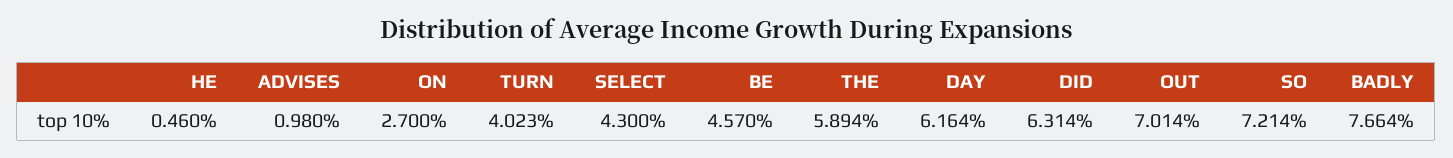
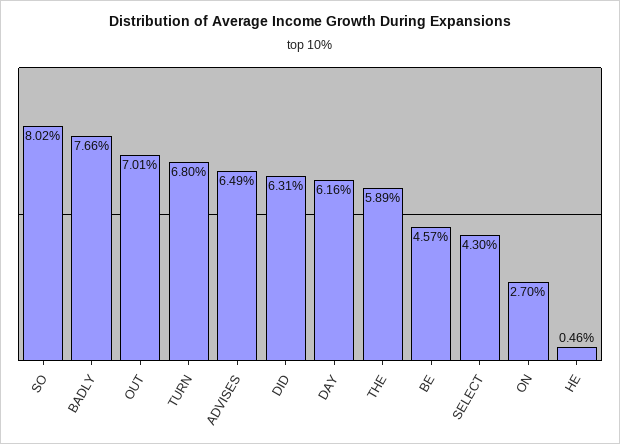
  {
    "HE": 0.46,
-   "ADVISES": 0.98,
+   "ADVISES": 6.49,
    "ON": 2.7,
-   "TURN": 4.023,
+   "TURN": 6.8,
    "SELECT": 4.3,
    "BE": 4.57,
    "THE": 5.894,
    "DAY": 6.164,
    "DID": 6.314,
    "OUT": 7.014,
-   "SO": 7.214,
+   "SO": 8.02,
    "BADLY": 7.664
  }

